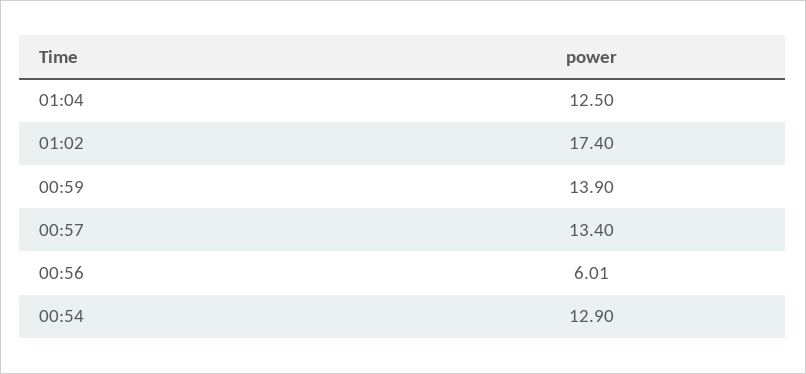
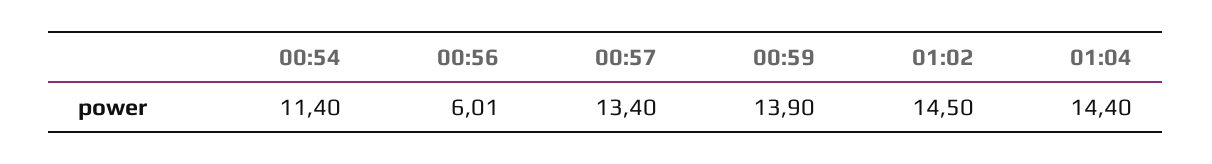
  {
-   "01:04": 12.5,
+   "01:04": 14.4,
-   "01:02": 17.4,
+   "01:02": 14.5,
    "00:59": 13.9,
    "00:57": 13.4,
    "00:56": 6.01,
-   "00:54": 12.9
+   "00:54": 11.4
  }

